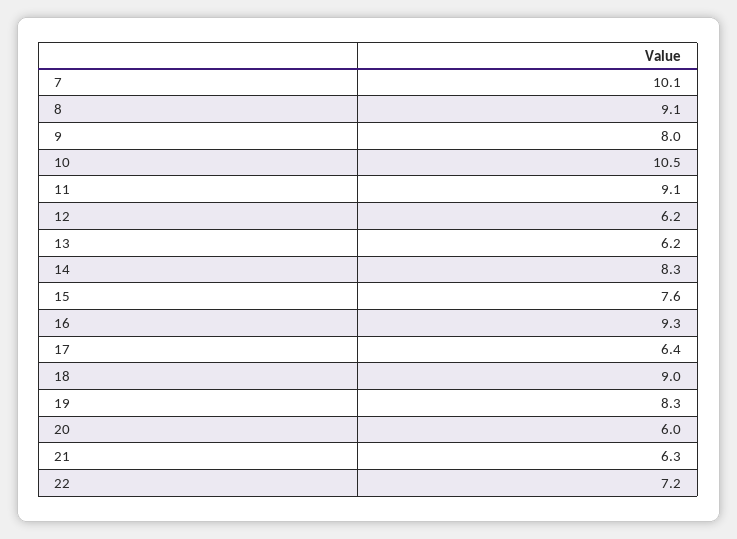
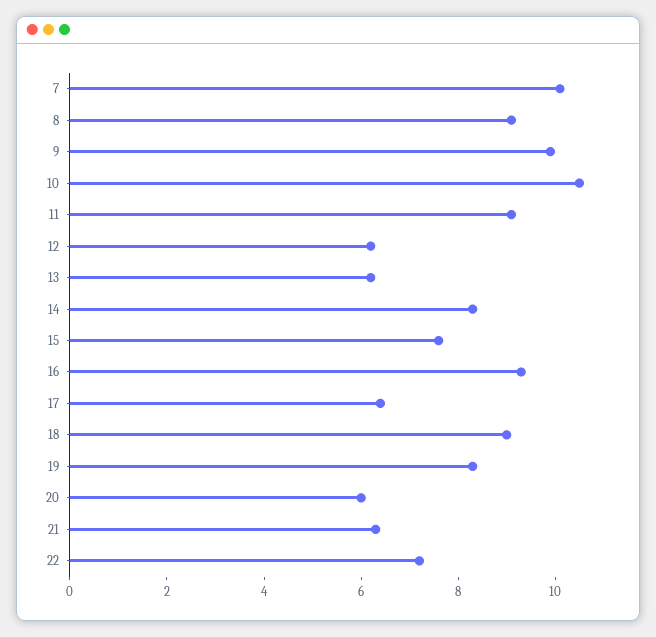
  {
    "7": 10.1,
    "8": 9.1,
-   "9": 8,
+   "9": 10,
    "10": 10.5,
    "11": 9.1,
    "12": 6.2,
    "13": 6.2,
    "14": 8.3,
    "15": 7.6,
    "16": 9.3,
    "17": 6.4,
    "18": 9,
    "19": 8.3,
    "20": 6,
    "21": 6.3,
    "22": 7.2
  }

